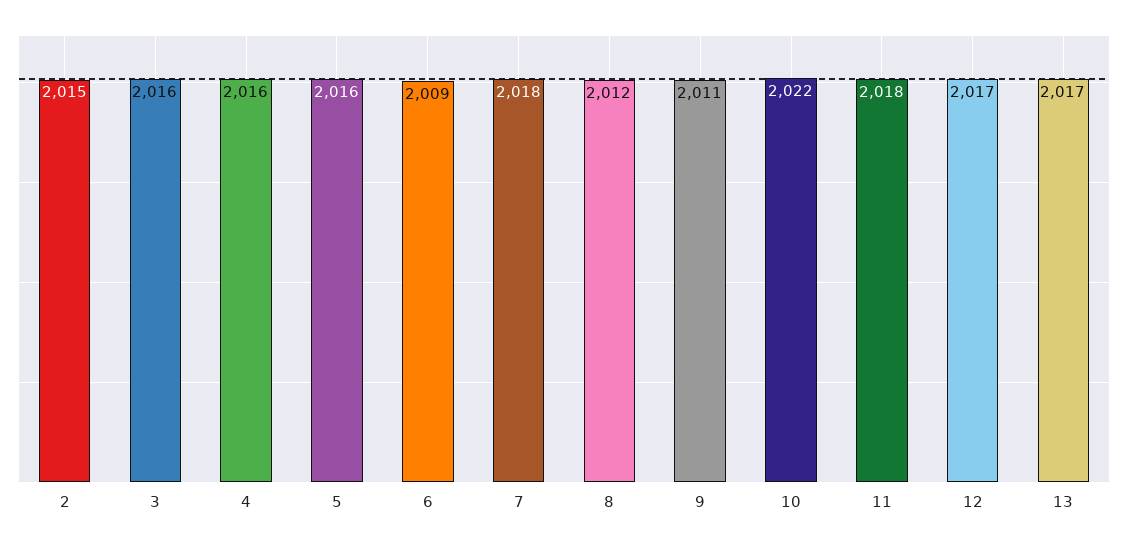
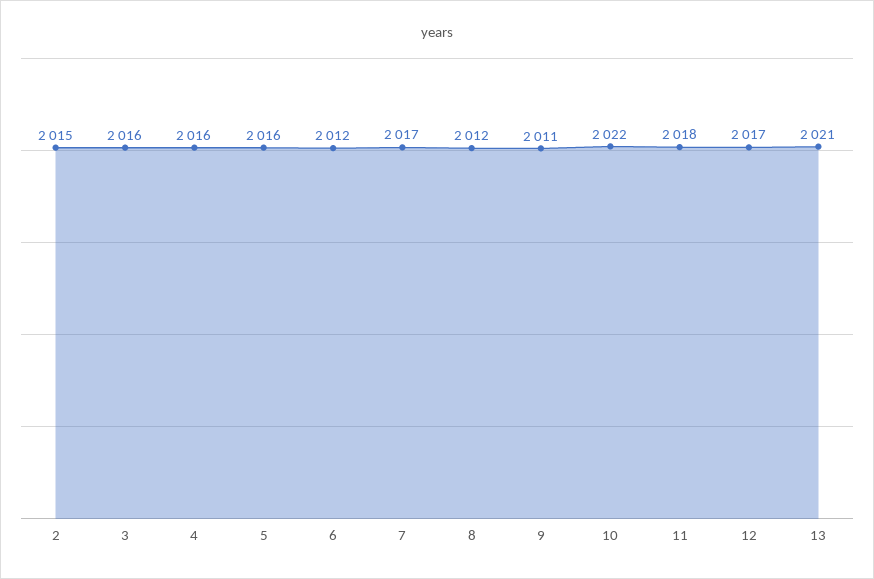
  {
    "2": 2015,
    "3": 2016,
    "4": 2016,
    "5": 2016,
-   "6": 2009,
+   "6": 2012,
-   "7": 2018,
+   "7": 2017,
    "8": 2012,
    "9": 2011,
    "10": 2022,
    "11": 2018,
    "12": 2017,
-   "13": 2017
+   "13": 2021
  }

